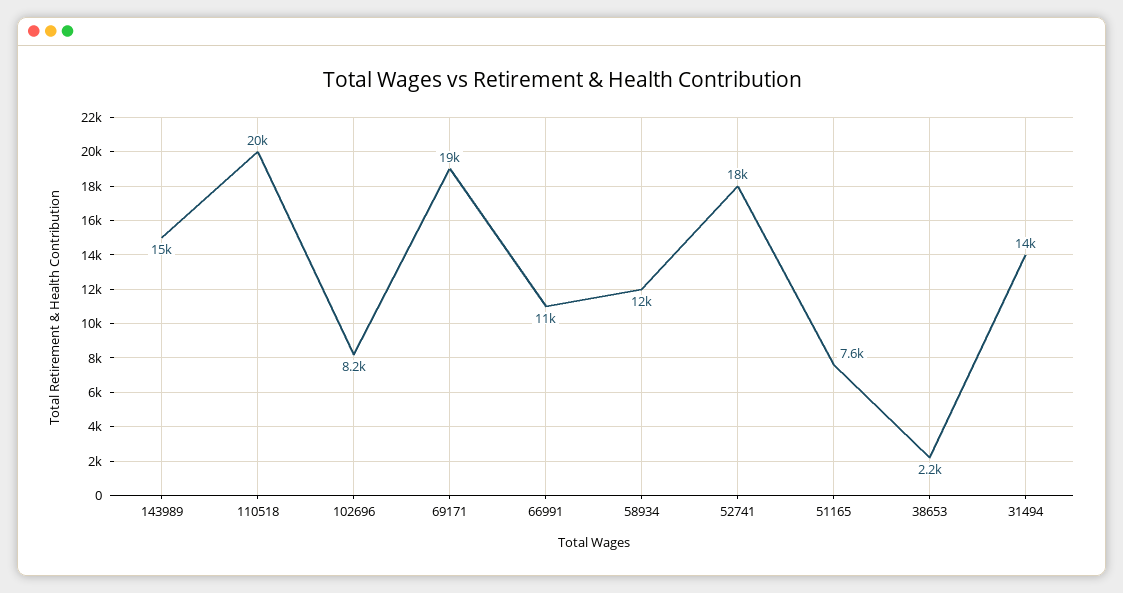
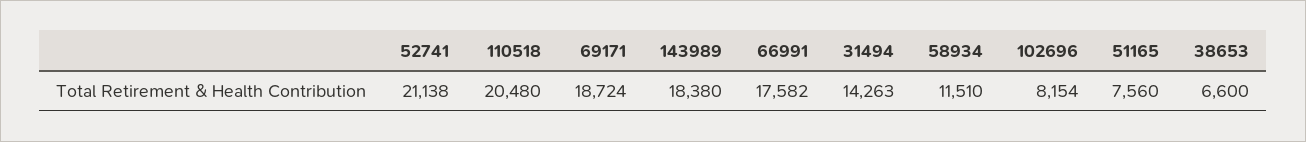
  {
-   "143989": 15000,
+   "143989": 18380,
    "110518": 20480,
    "102696": 8154,
    "69171": 18724,
-   "66991": 11000,
+   "66991": 17582,
    "58934": 11510,
-   "52741": 18000,
+   "52741": 21138,
    "51165": 7560,
-   "38653": 2200,
+   "38653": 6600,
    "31494": 14263
  }

